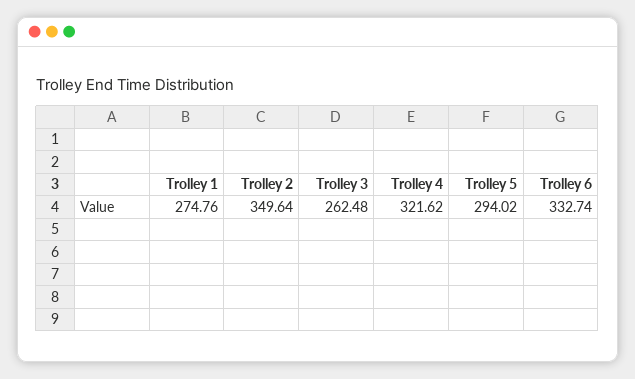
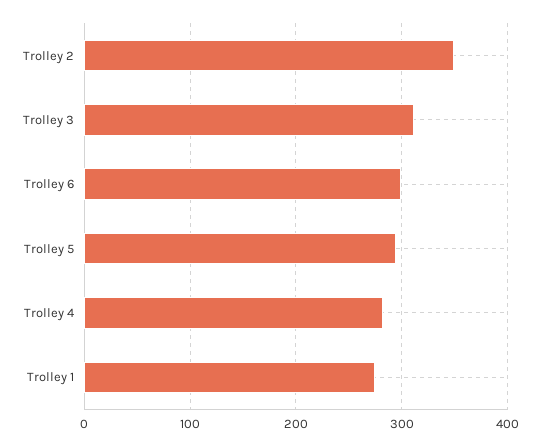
  {
    "Trolley 1": 274.76,
    "Trolley 2": 349.64,
-   "Trolley 3": 262.48,
+   "Trolley 3": 310,
-   "Trolley 4": 321.62,
+   "Trolley 4": 280,
    "Trolley 5": 294.02,
-   "Trolley 6": 332.74
+   "Trolley 6": 300
  }

